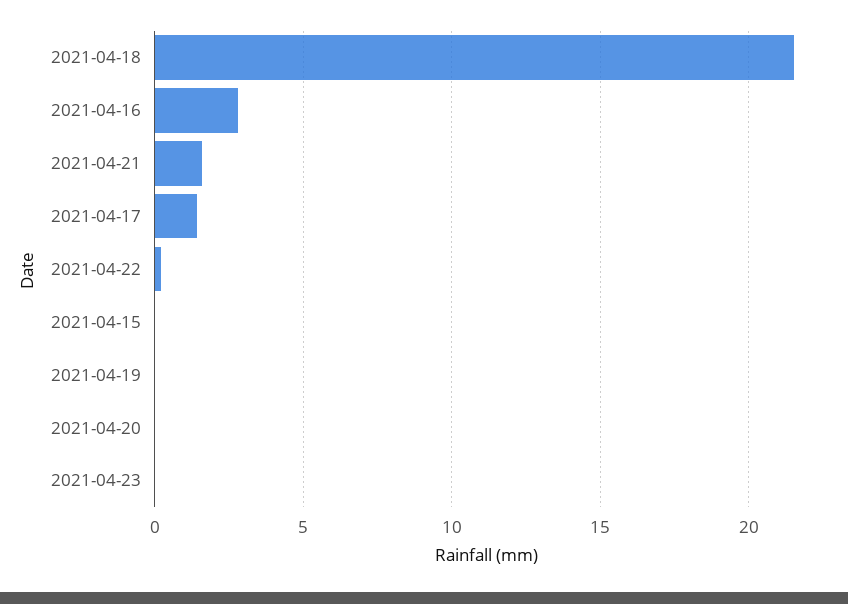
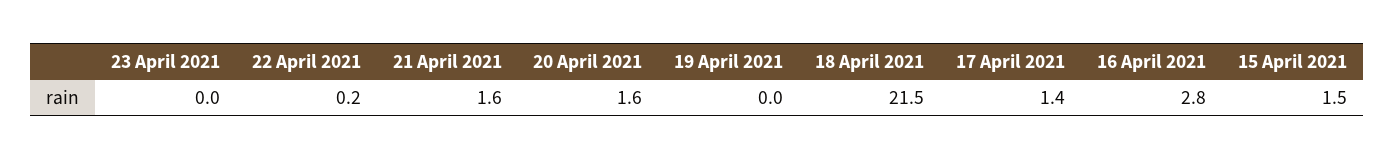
  {
    "2021-04-18": 21.5,
    "2021-04-16": 2.8,
    "2021-04-21": 1.6,
    "2021-04-17": 1.4,
    "2021-04-22": 0.2,
-   "2021-04-15": 0,
+   "2021-04-15": 1.5,
    "2021-04-19": 0,
-   "2021-04-20": 0,
+   "2021-04-20": 1.6,
    "2021-04-23": 0
  }

